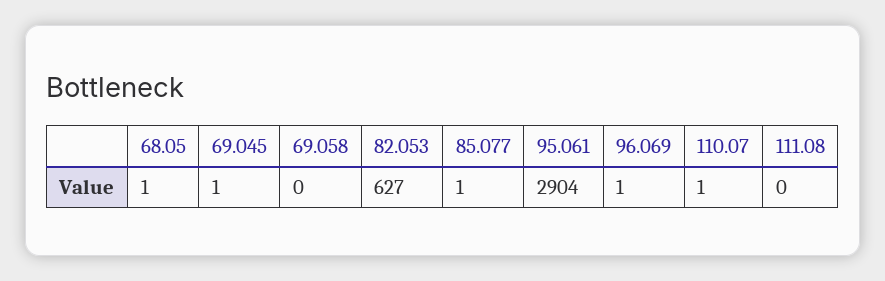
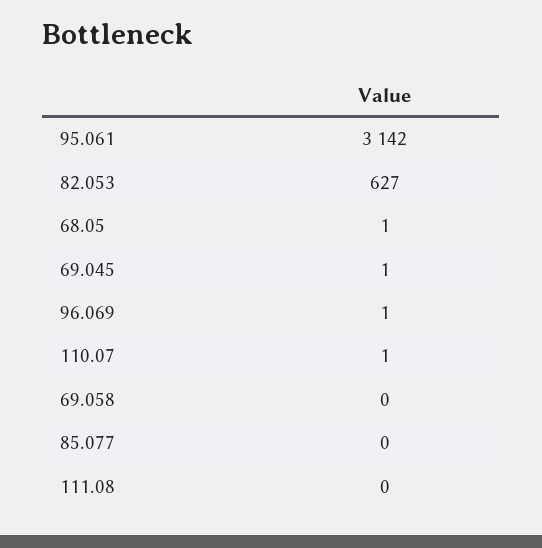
  {
    "68.05": 1,
    "69.045": 1,
    "69.058": 0,
    "82.053": 627,
-   "85.077": 1,
+   "85.077": 0,
-   "95.061": 2904,
+   "95.061": 3142,
    "96.069": 1,
    "110.07": 1,
    "111.08": 0
  }

